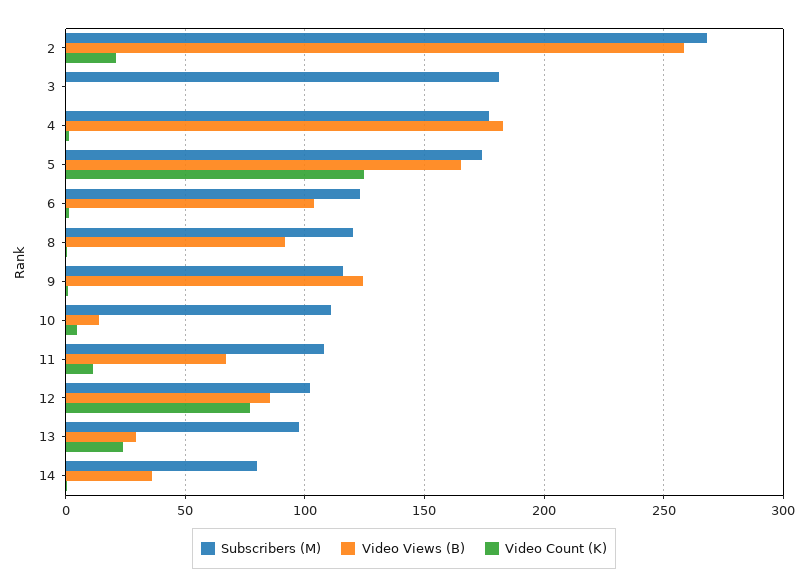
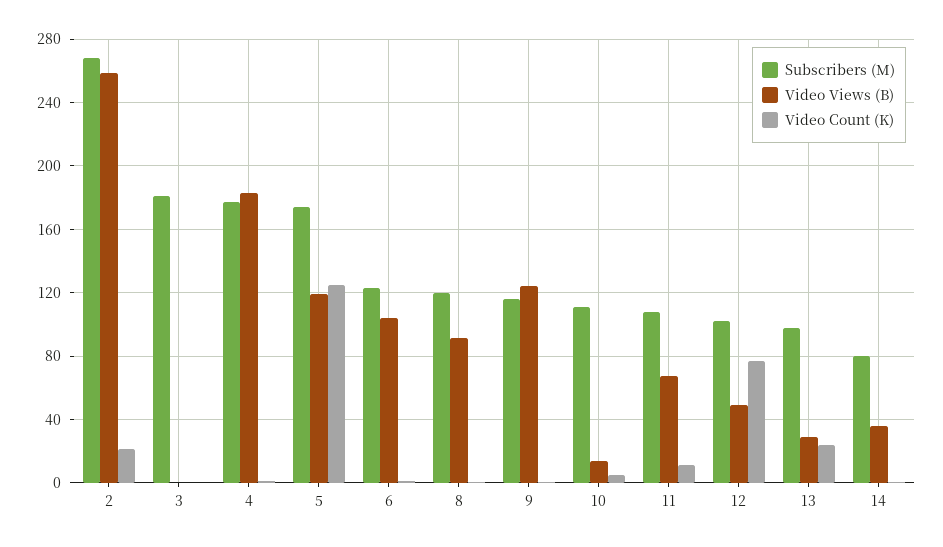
  {
    "Subscribers (M)": {
      "2": 270,
      "3": 180,
      "4": 175,
      "5": 175,
      "6": 125,
      "8": 120,
      "9": 115,
      "10": 110,
      "11": 110,
      "12": 100,
      "13": 100,
      "14": 80
    },
    "Video Views (B)": {
      "2": 260,
      "3": 0,
      "4": 185,
-     "5": 165,
+     "5": 120,
      "6": 105,
      "8": 90,
      "9": 125,
      "10": 15,
      "11": 65,
-     "12": 85,
+     "12": 50,
      "13": 30,
      "14": 35
    },
    "Video Count (K)": {
      "2": 20,
      "3": 0,
      "4": 0,
      "5": 125,
      "6": 0,
      "8": 0,
      "9": 0,
      "10": 5,
      "11": 10,
      "12": 75,
      "13": 25,
      "14": 0
    }
  }

